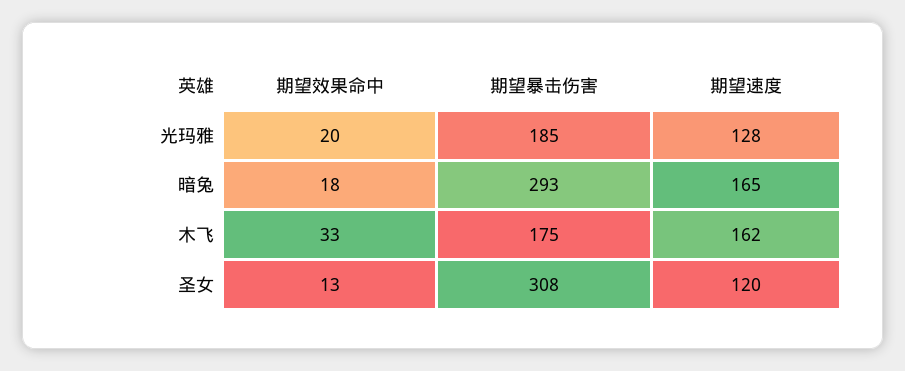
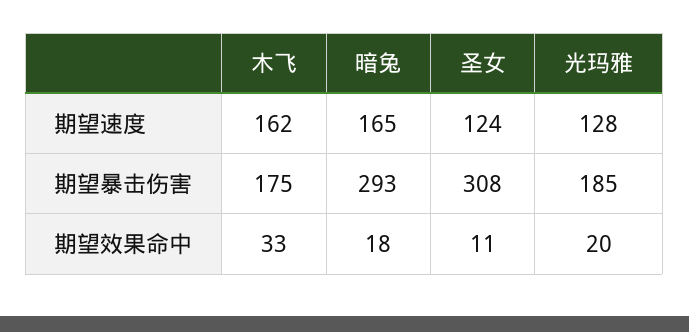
  {
    "期望效果命中": {
      "光玛雅": 20,
      "暗兔": 18,
      "木飞": 33,
-     "圣女": 13
+     "圣女": 11
    },
    "期望暴击伤害": {
      "光玛雅": 185,
      "暗兔": 293,
      "木飞": 175,
      "圣女": 308
    },
    "期望速度": {
      "光玛雅": 128,
      "暗兔": 165,
      "木飞": 162,
-     "圣女": 120
+     "圣女": 124
    }
  }

